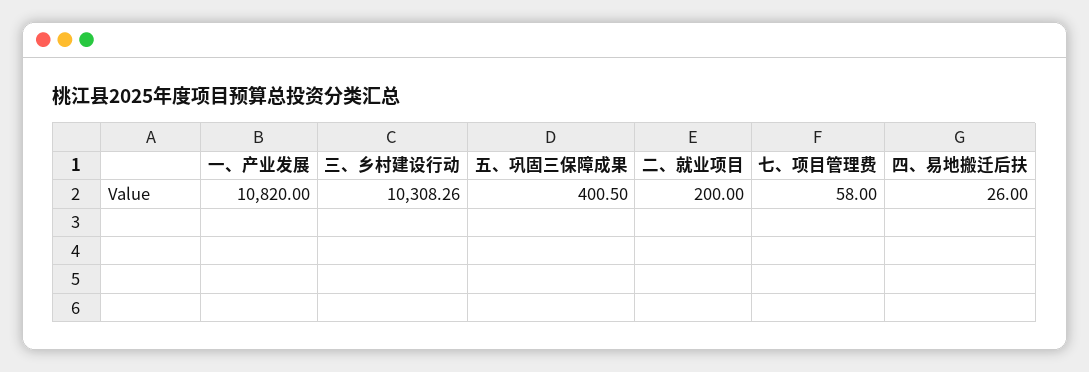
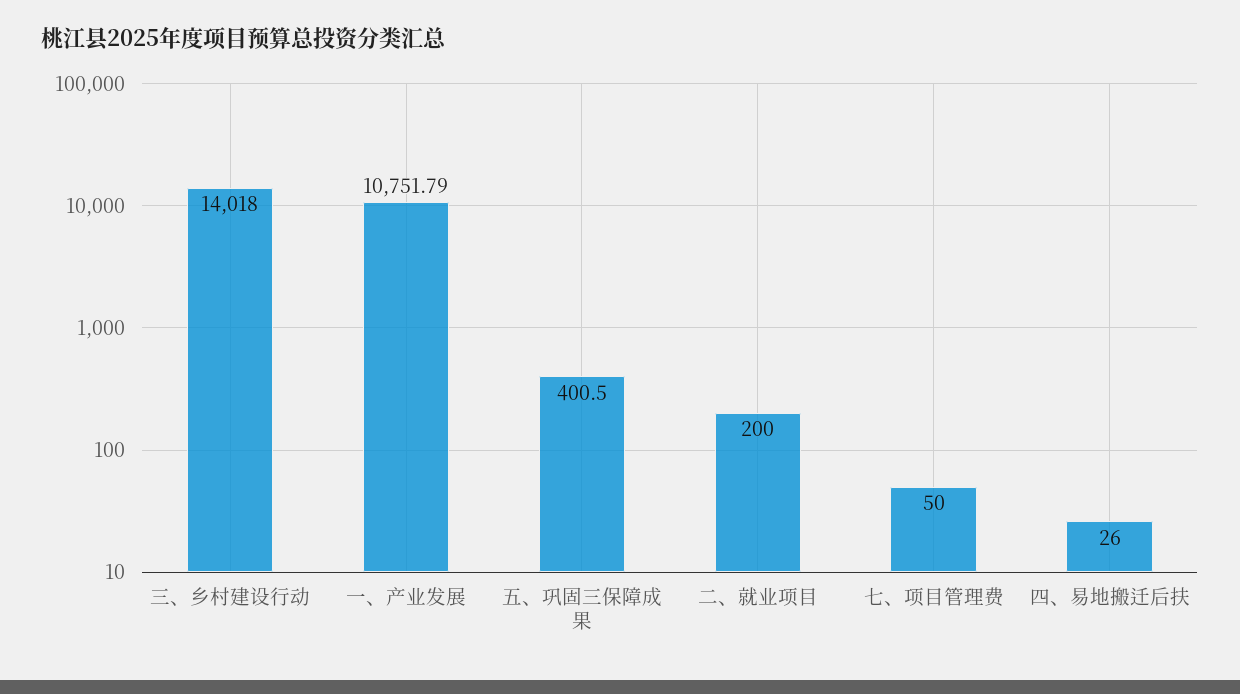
  {
-   "一、产业发展": 10820,
+   "一、产业发展": 10751.79,
-   "三、乡村建设行动": 10308.26,
+   "三、乡村建设行动": 14018,
    "五、巩固三保障成果": 400.5,
    "二、就业项目": 200,
-   "七、项目管理费": 58,
+   "七、项目管理费": 50,
    "四、易地搬迁后扶": 26
  }

